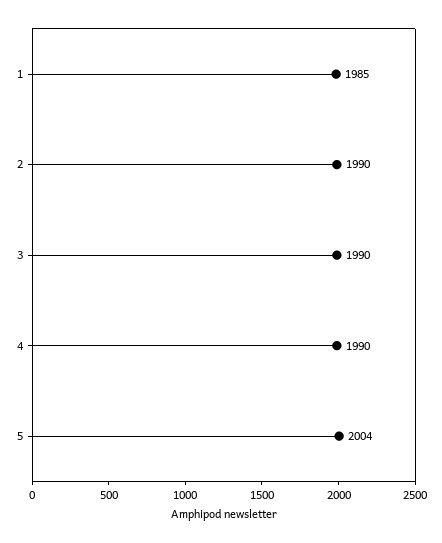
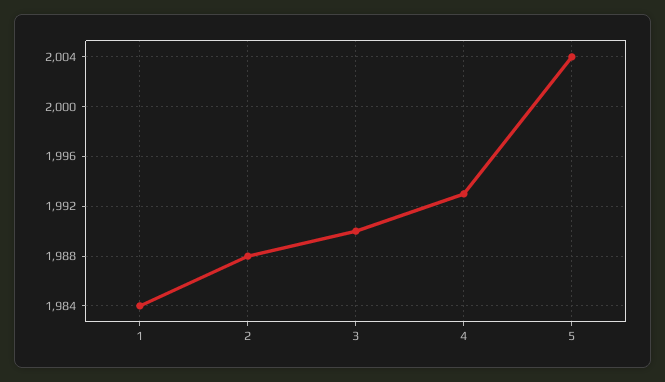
  {
-   "1": 1985,
+   "1": 1984,
-   "2": 1990,
+   "2": 1988,
    "3": 1990,
-   "4": 1990,
+   "4": 1993,
    "5": 2004
  }

